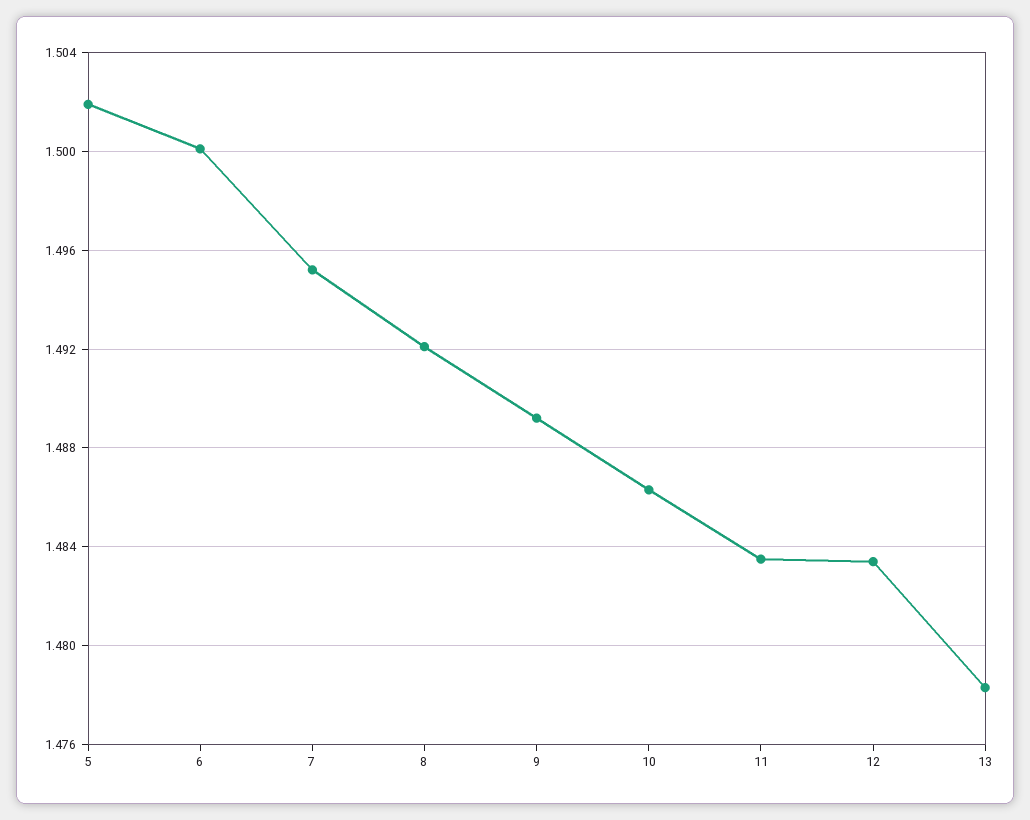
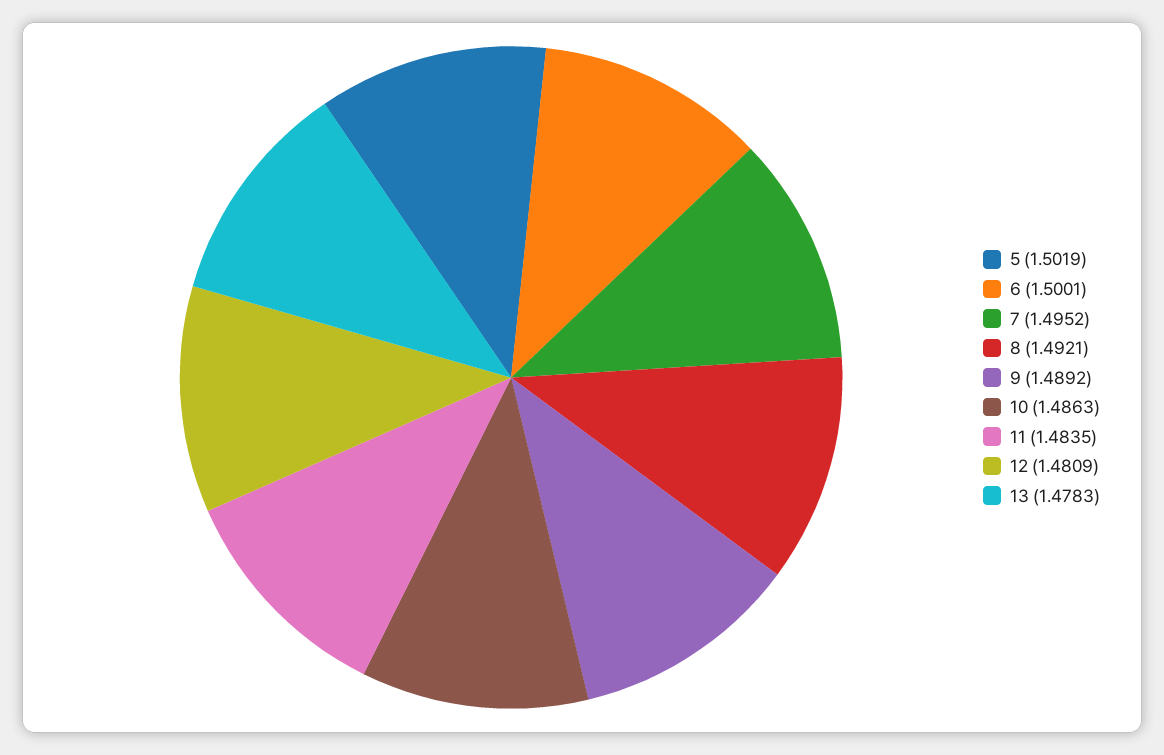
  {
    "5": 1.5019,
    "6": 1.5001,
    "7": 1.4952,
    "8": 1.4921,
    "9": 1.4892,
    "10": 1.4863,
    "11": 1.4835,
-   "12": 1.4835,
+   "12": 1.4809,
    "13": 1.4783
  }

